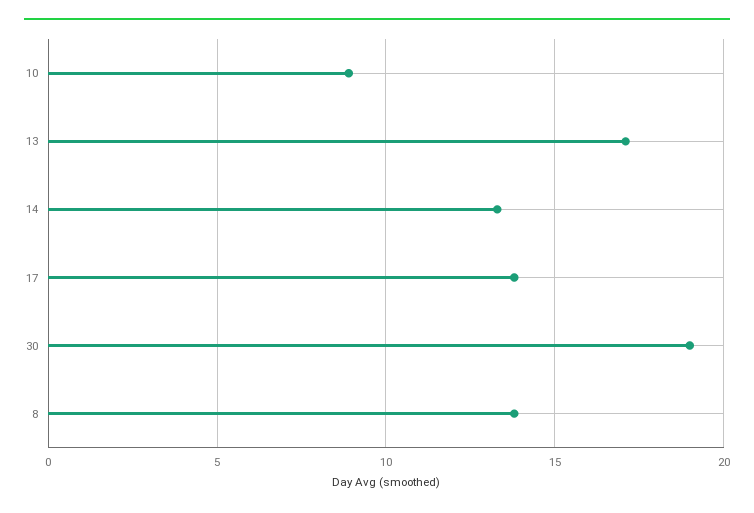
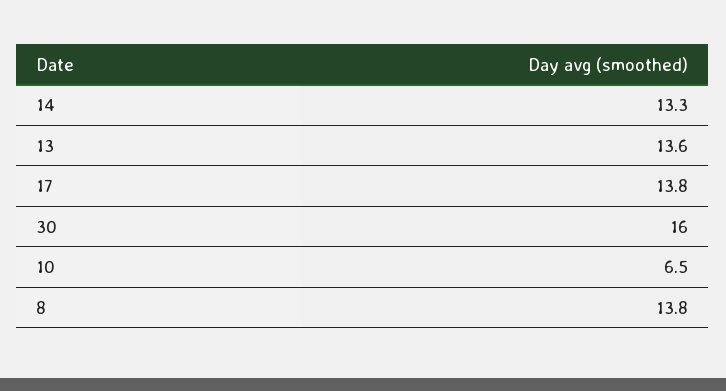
  {
-   "10": 9,
+   "10": 6.5,
-   "13": 17,
+   "13": 13.6,
    "14": 13.3,
    "17": 13.8,
-   "30": 19,
+   "30": 16,
    "8": 13.8
  }

